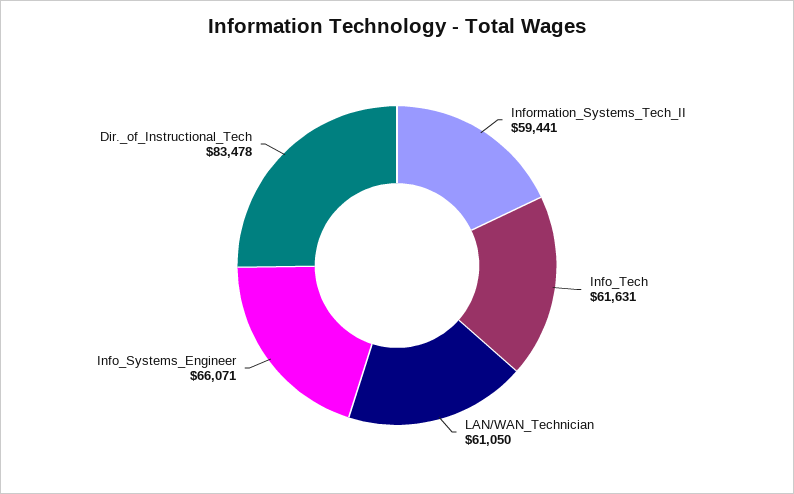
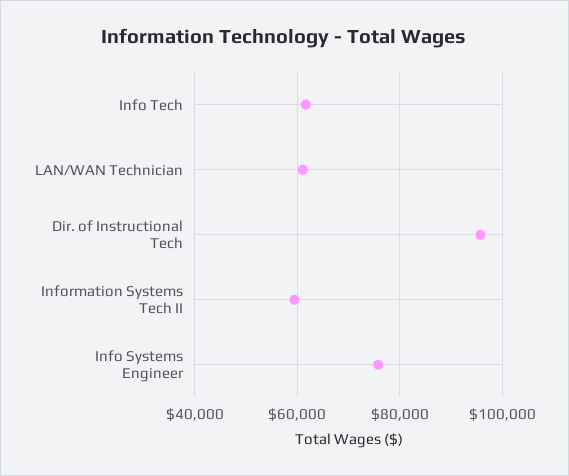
  {
    "Information_Systems_Tech_II": 59441,
    "Info_Tech": 61631,
    "LAN/WAN_Technician": 61050,
-   "Info_Systems_Engineer": 66071,
+   "Info_Systems_Engineer": 76000,
-   "Dir._of_Instructional_Tech": 83478
+   "Dir._of_Instructional_Tech": 96000
  }

